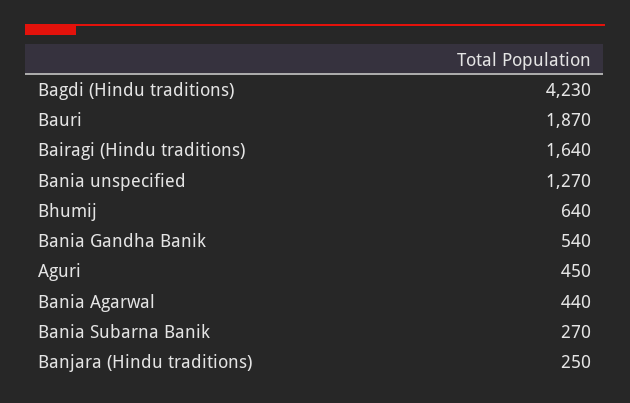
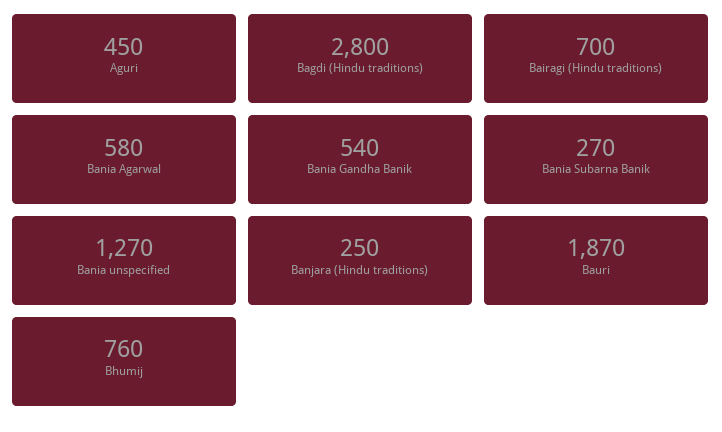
  {
-   "Bagdi (Hindu traditions)": 4230,
+   "Bagdi (Hindu traditions)": 2800,
    "Bauri": 1870,
-   "Bairagi (Hindu traditions)": 1640,
+   "Bairagi (Hindu traditions)": 700,
    "Bania unspecified": 1270,
-   "Bhumij": 640,
+   "Bhumij": 760,
    "Bania Gandha Banik": 540,
    "Aguri": 450,
-   "Bania Agarwal": 440,
+   "Bania Agarwal": 580,
    "Bania Subarna Banik": 270,
    "Banjara (Hindu traditions)": 250
  }

